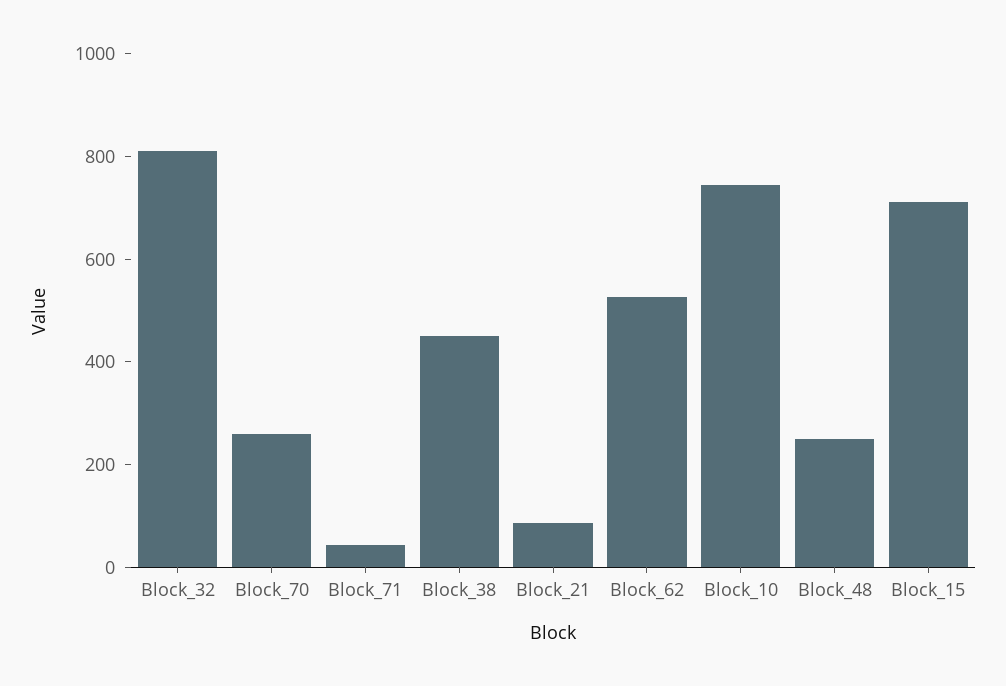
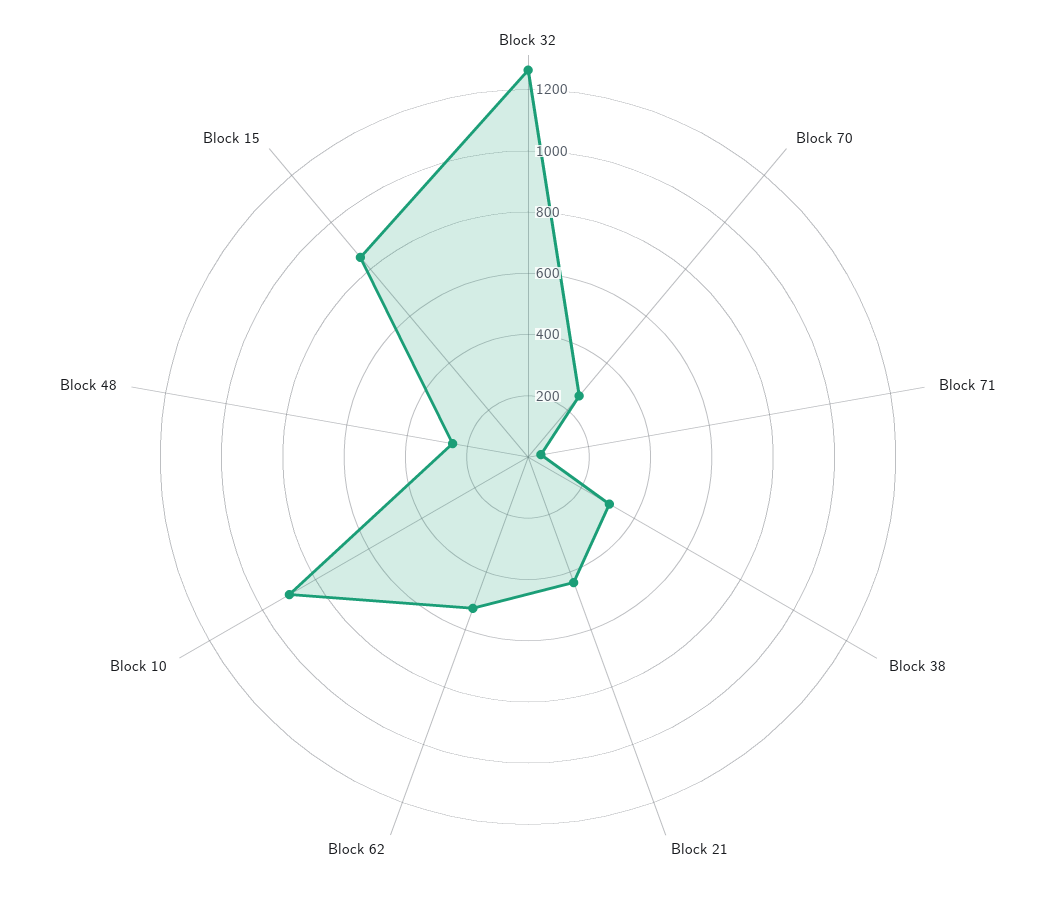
  {
-   "Block_32": 800,
+   "Block_32": 1250,
    "Block_70": 250,
    "Block_71": 50,
-   "Block_38": 450,
+   "Block_38": 300,
-   "Block_21": 100,
+   "Block_21": 450,
    "Block_62": 550,
-   "Block_10": 750,
+   "Block_10": 900,
    "Block_48": 250,
-   "Block_15": 700
+   "Block_15": 850
  }

